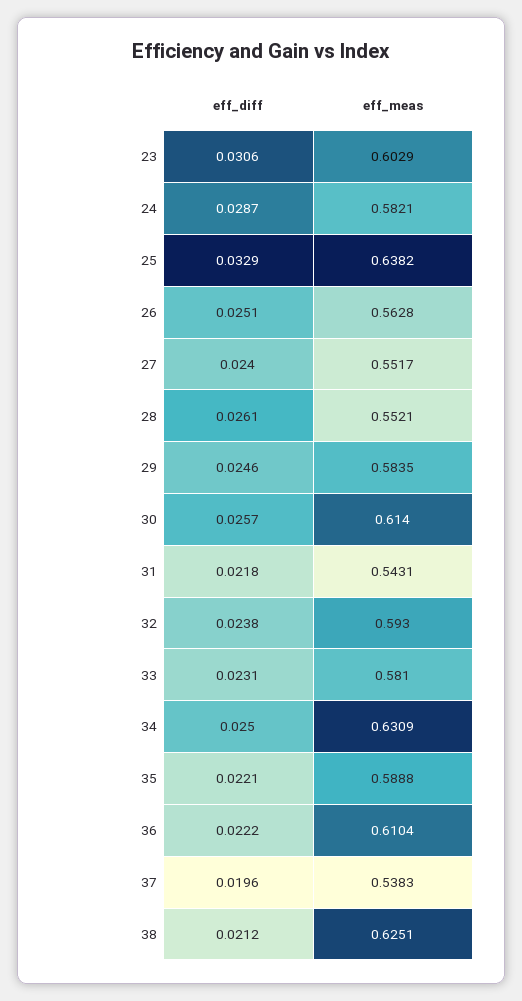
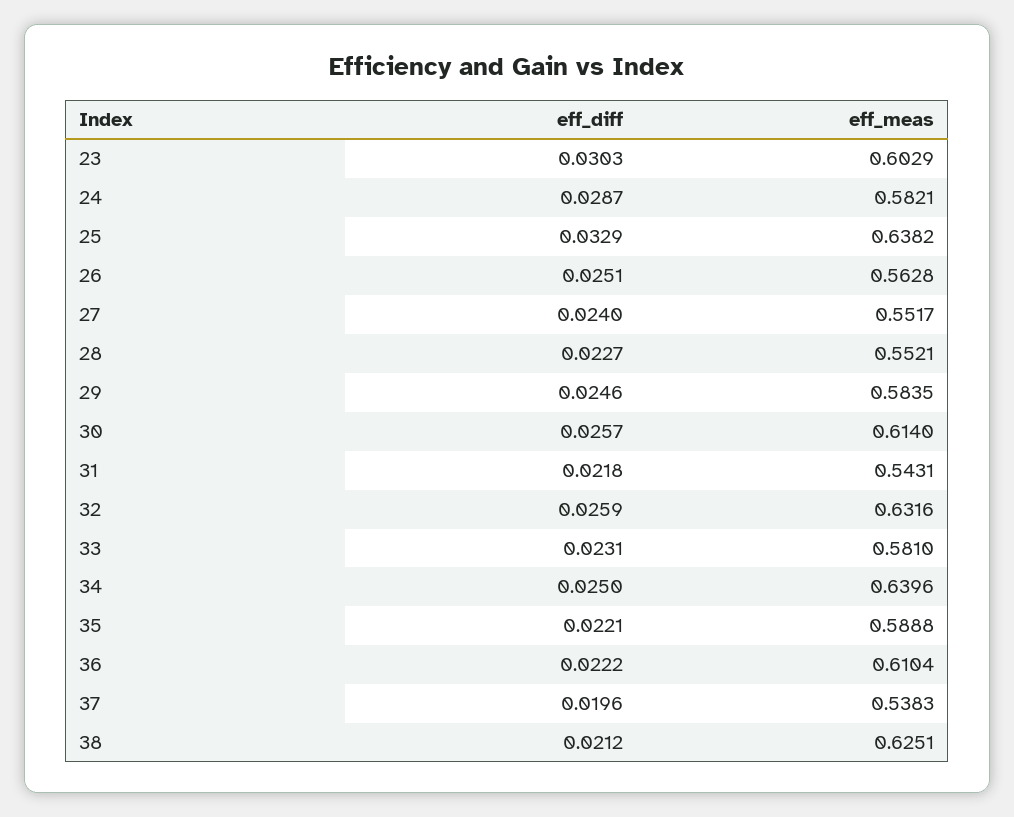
  {
    "eff_diff": {
-     "23": 0.0306,
+     "23": 0.0303,
      "24": 0.0287,
      "25": 0.0329,
      "26": 0.0251,
      "27": 0.024,
-     "28": 0.0261,
+     "28": 0.0227,
      "29": 0.0246,
      "30": 0.0257,
      "31": 0.0218,
-     "32": 0.0238,
+     "32": 0.0259,
      "33": 0.0231,
      "34": 0.025,
      "35": 0.0221,
      "36": 0.0222,
      "37": 0.0196,
      "38": 0.0212
    },
    "eff_meas": {
      "23": 0.6029,
      "24": 0.5821,
      "25": 0.6382,
      "26": 0.5628,
      "27": 0.5517,
      "28": 0.5521,
      "29": 0.5835,
      "30": 0.614,
      "31": 0.5431,
-     "32": 0.593,
+     "32": 0.6316,
      "33": 0.581,
-     "34": 0.6309,
+     "34": 0.6396,
      "35": 0.5888,
      "36": 0.6104,
      "37": 0.5383,
      "38": 0.6251
    }
  }

